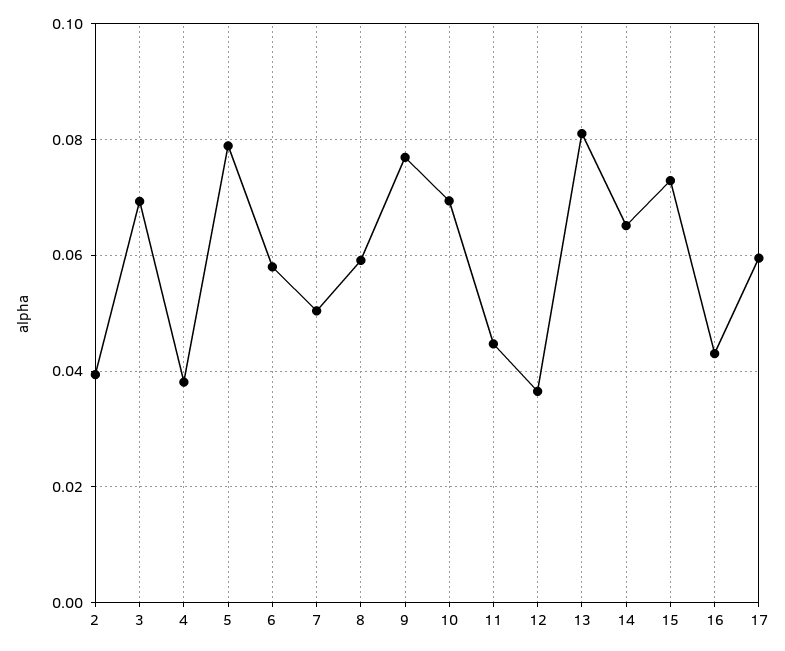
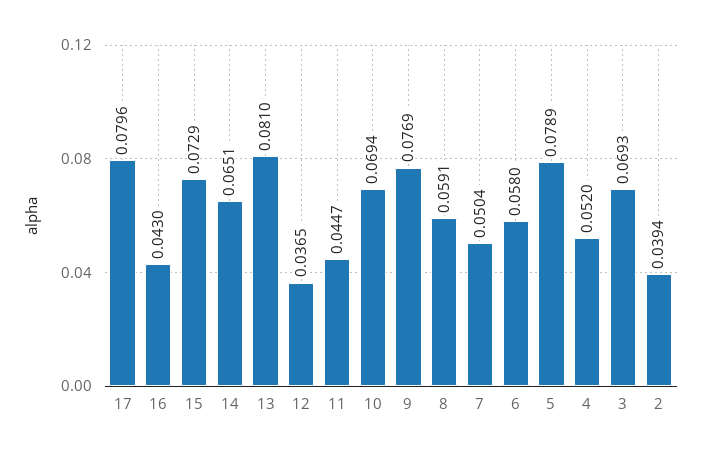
  {
    "2": 0.0394,
    "3": 0.0693,
-   "4": 0.038,
+   "4": 0.052,
    "5": 0.0789,
    "6": 0.058,
    "7": 0.0504,
    "8": 0.0591,
    "9": 0.0769,
    "10": 0.0694,
    "11": 0.0447,
    "12": 0.0365,
    "13": 0.081,
    "14": 0.0651,
    "15": 0.0729,
    "16": 0.043,
-   "17": 0.06
+   "17": 0.0796
  }

